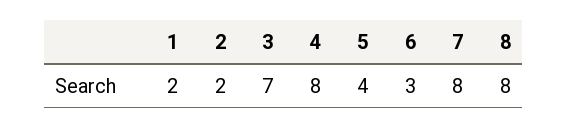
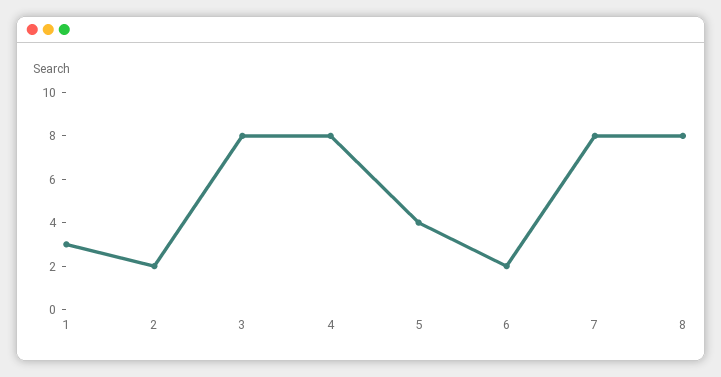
  {
-   "1": 2,
+   "1": 3,
    "2": 2,
-   "3": 7,
+   "3": 8,
    "4": 8,
    "5": 4,
-   "6": 3,
+   "6": 2,
    "7": 8,
    "8": 8
  }

